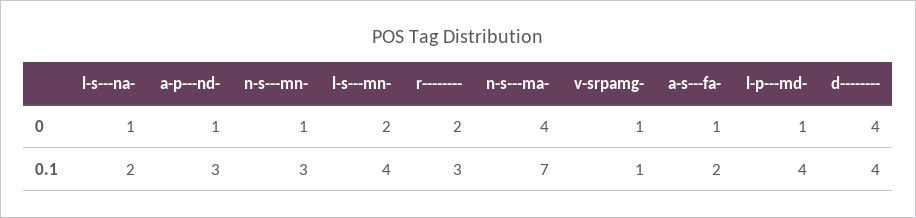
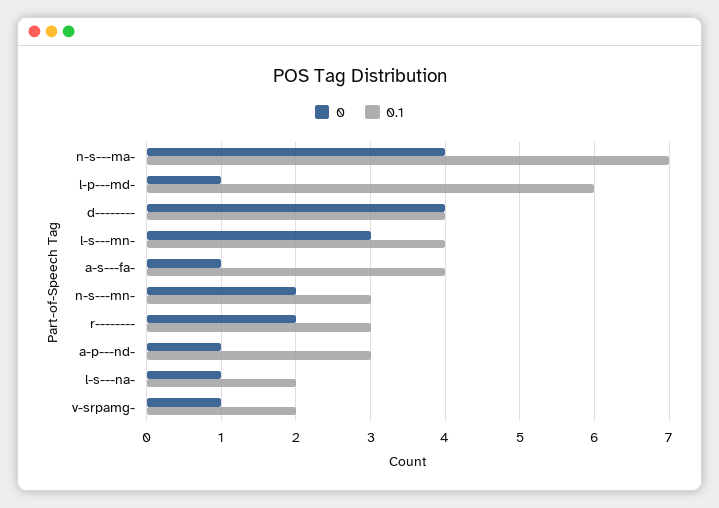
  {
    "0": {
      "l-s---na-": 1,
      "a-p---nd-": 1,
-     "n-s---mn-": 1,
+     "n-s---mn-": 2,
-     "l-s---mn-": 2,
+     "l-s---mn-": 3,
      "r--------": 2,
      "n-s---ma-": 4,
      "v-srpamg-": 1,
      "a-s---fa-": 1,
      "l-p---md-": 1,
      "d--------": 4
    },
    "0.1": {
      "l-s---na-": 2,
      "a-p---nd-": 3,
      "n-s---mn-": 3,
      "l-s---mn-": 4,
      "r--------": 3,
      "n-s---ma-": 7,
-     "v-srpamg-": 1,
+     "v-srpamg-": 2,
-     "a-s---fa-": 2,
+     "a-s---fa-": 4,
-     "l-p---md-": 4,
+     "l-p---md-": 6,
      "d--------": 4
    }
  }

